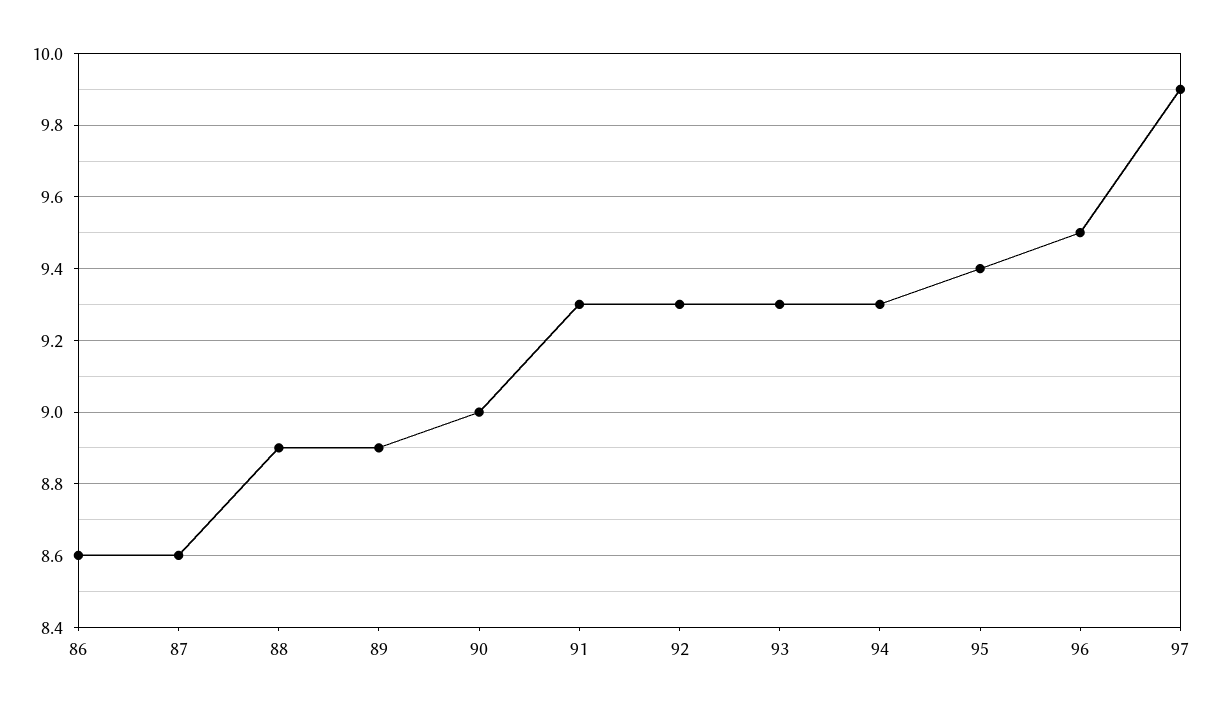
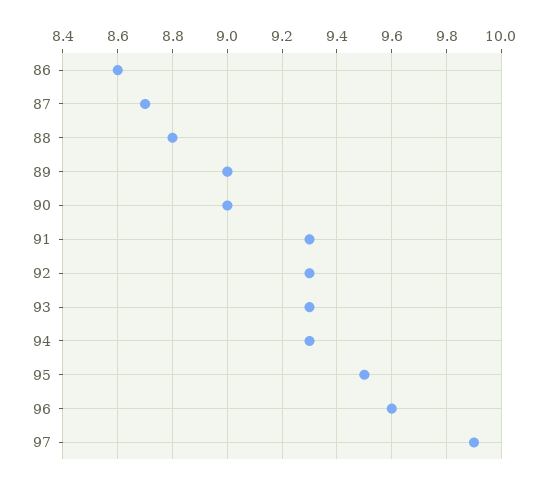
  {
    "86": 8.6,
-   "87": 8.6,
+   "87": 8.7,
-   "88": 8.9,
+   "88": 8.8,
-   "89": 8.9,
+   "89": 9,
    "90": 9,
    "91": 9.3,
    "92": 9.3,
    "93": 9.3,
    "94": 9.3,
-   "95": 9.4,
+   "95": 9.5,
-   "96": 9.5,
+   "96": 9.6,
    "97": 9.9
  }

